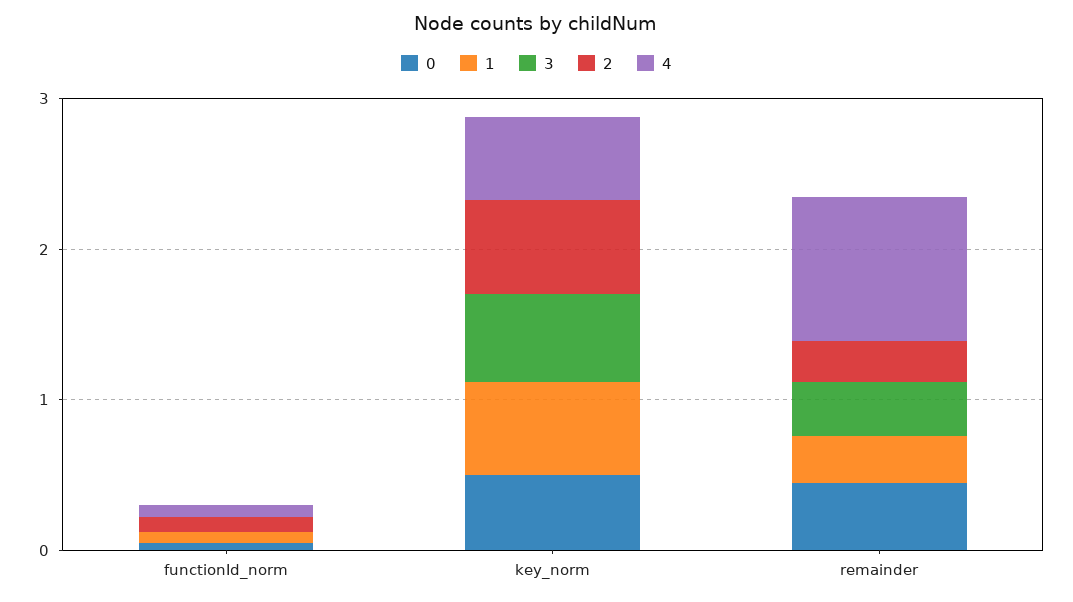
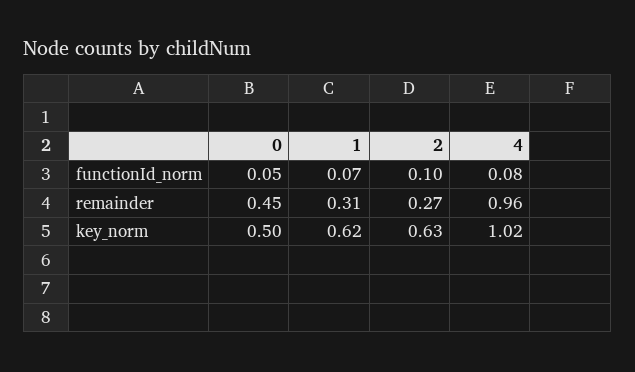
  {
    "0": {
      "functionId_norm": 0.05,
      "key_norm": 0.5,
      "remainder": 0.45
    },
    "1": {
      "functionId_norm": 0.07,
      "key_norm": 0.62,
      "remainder": 0.31
    },
-   "3": {
-     "functionId_norm": 0,
-     "key_norm": 0.6,
-     "remainder": 0.4
-   },
    "2": {
      "functionId_norm": 0.1,
      "key_norm": 0.63,
      "remainder": 0.27
    },
    "4": {
      "functionId_norm": 0.08,
-     "key_norm": 0.6,
+     "key_norm": 1.02,
      "remainder": 0.96
    }
  }

